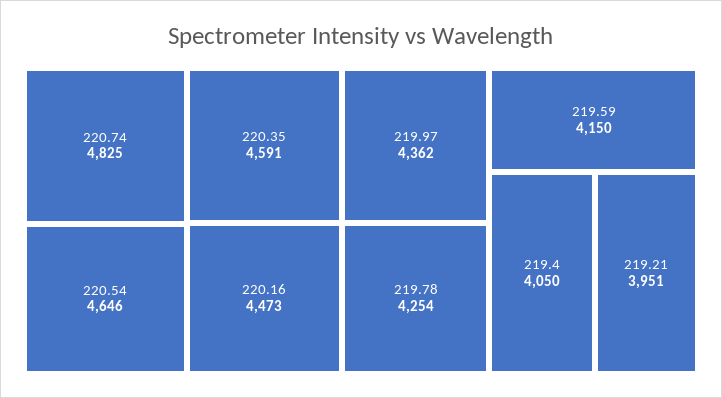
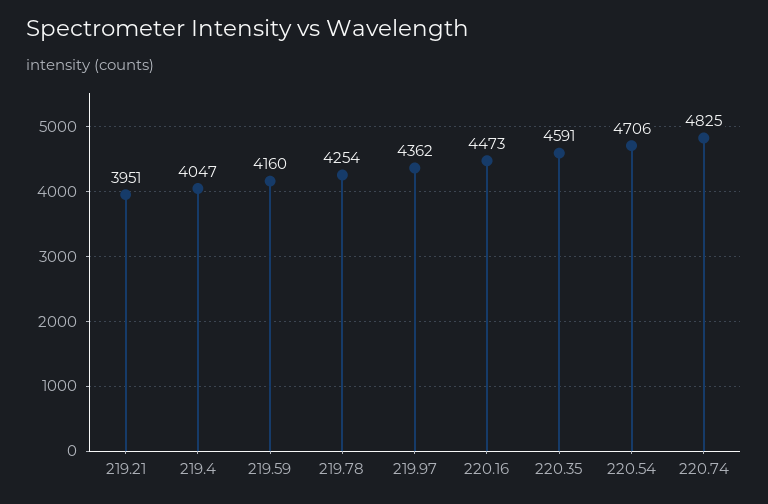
  {
    "220.74": 4825,
-   "220.54": 4646,
+   "220.54": 4706,
    "220.35": 4591,
    "220.16": 4473,
    "219.97": 4362,
    "219.78": 4254,
-   "219.59": 4150,
+   "219.59": 4160,
-   "219.4": 4050,
+   "219.4": 4047,
    "219.21": 3951
  }

